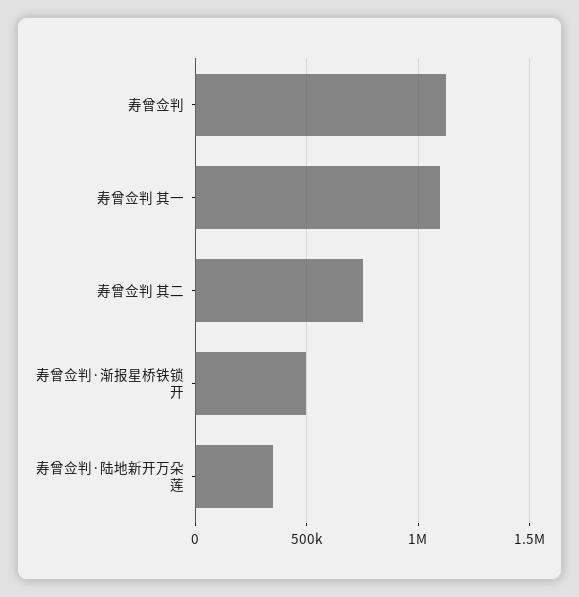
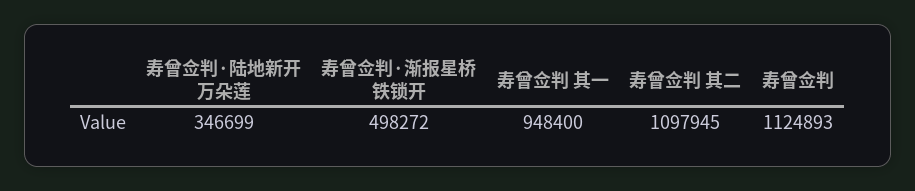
  {
    "寿曾佥判": 1124893,
-   "寿曾佥判 其一": 1100000,
+   "寿曾佥判 其一": 948400,
-   "寿曾佥判 其二": 750000,
+   "寿曾佥判 其二": 1097945,
    "寿曾佥判·渐报星桥铁锁开": 498272,
    "寿曾佥判·陆地新开万朵莲": 346699
  }

